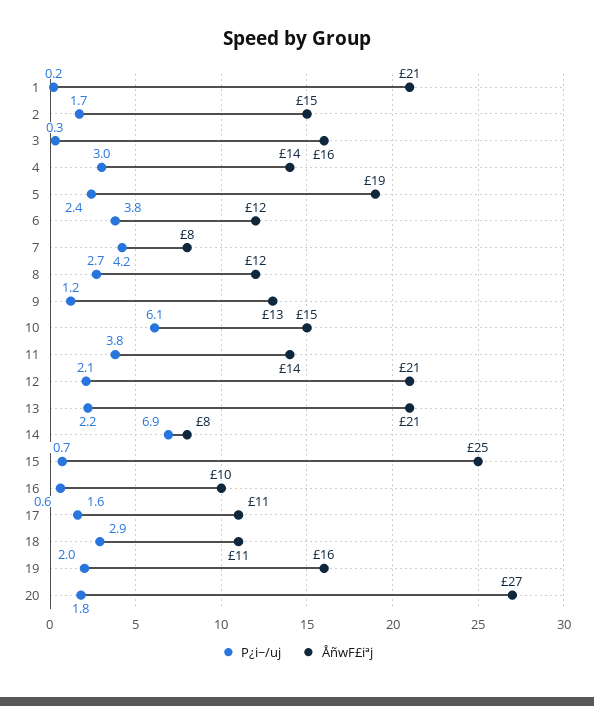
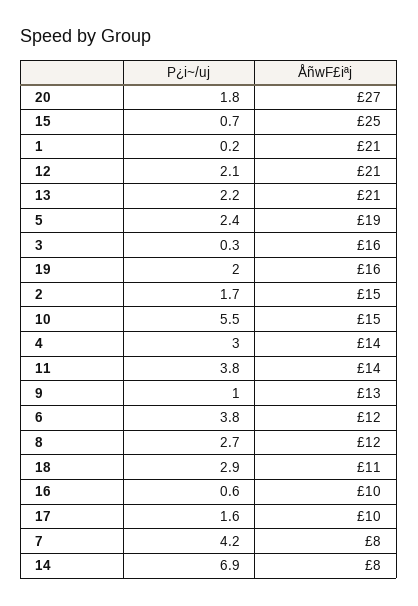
  {
    "P¿i~/uj": {
      "1": 0.2,
      "2": 1.7,
      "3": 0.3,
      "4": 3,
      "5": 2.4,
      "6": 3.8,
      "7": 4.2,
      "8": 2.7,
-     "9": 1.2,
+     "9": 1,
-     "10": 6.1,
+     "10": 5.5,
      "11": 3.8,
      "12": 2.1,
      "13": 2.2,
      "14": 6.9,
      "15": 0.7,
      "16": 0.6,
      "17": 1.6,
      "18": 2.9,
      "19": 2,
      "20": 1.8
    },
    "ÅñwF£iªj": {
      "1": 21,
      "2": 15,
      "3": 16,
      "4": 14,
      "5": 19,
      "6": 12,
      "7": 8,
      "8": 12,
      "9": 13,
      "10": 15,
      "11": 14,
      "12": 21,
      "13": 21,
      "14": 8,
      "15": 25,
      "16": 10,
-     "17": 11,
+     "17": 10,
      "18": 11,
      "19": 16,
      "20": 27
    }
  }

